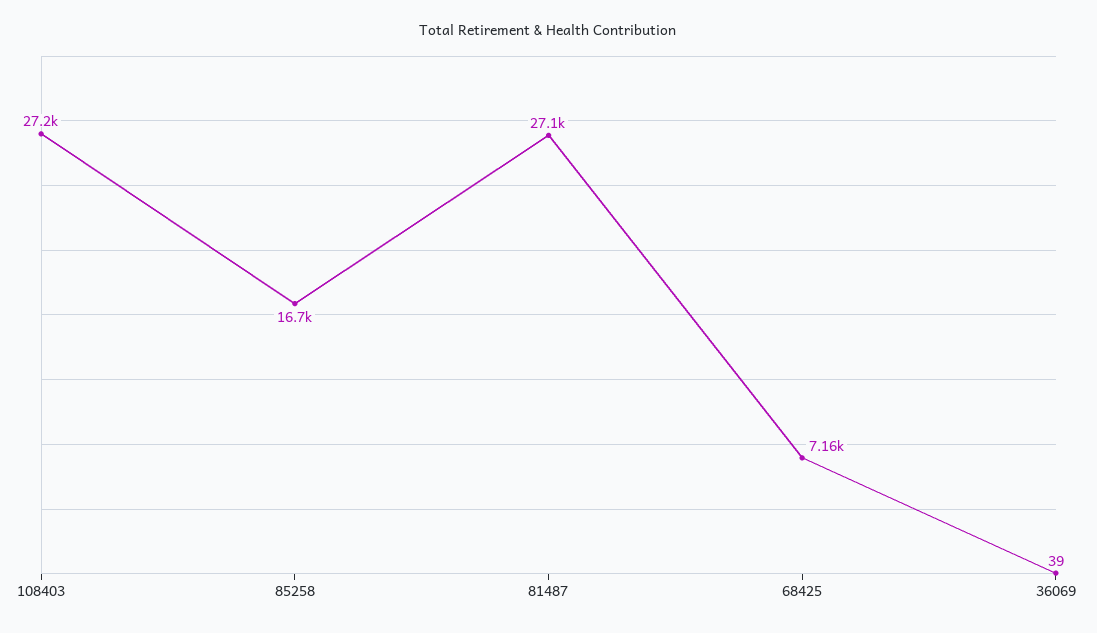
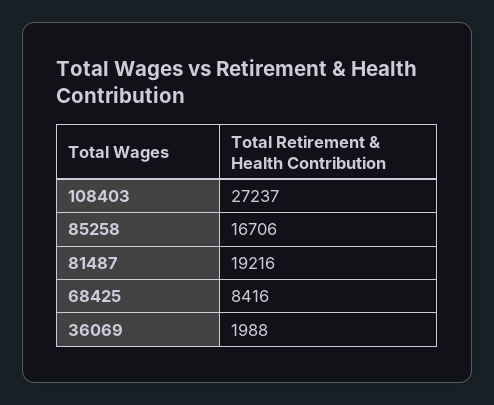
  {
    "108403": 27237,
    "85258": 16706,
-   "81487": 27100,
+   "81487": 19216,
-   "68425": 7160,
+   "68425": 8416,
-   "36069": 39
+   "36069": 1988
  }

